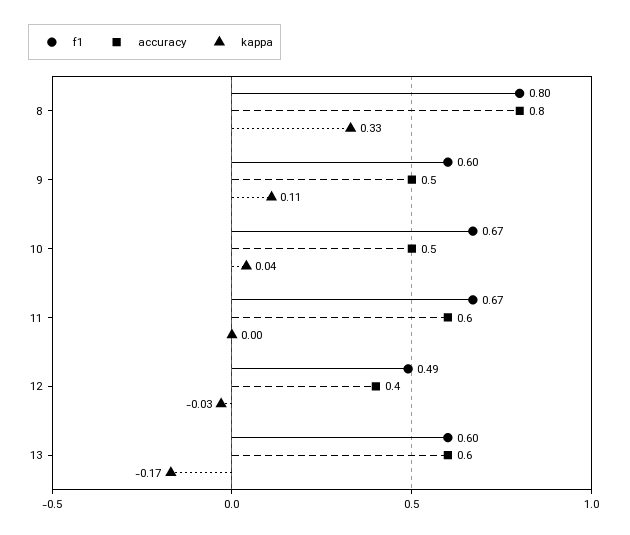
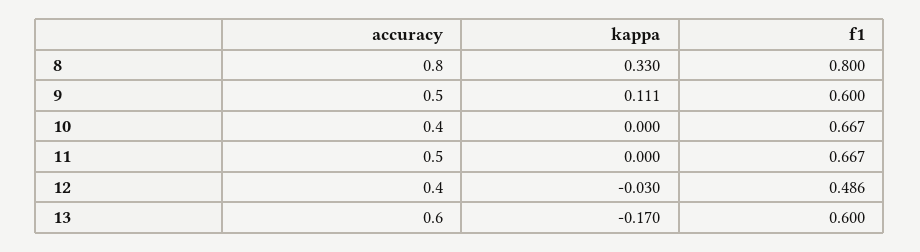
  {
    "f1": {
      "8": 0.8,
      "9": 0.6,
      "10": 0.667,
      "11": 0.667,
      "12": 0.486,
      "13": 0.6
    },
    "accuracy": {
      "8": 0.8,
      "9": 0.5,
-     "10": 0.5,
+     "10": 0.4,
-     "11": 0.6,
+     "11": 0.5,
      "12": 0.4,
      "13": 0.6
    },
    "kappa": {
      "8": 0.33,
      "9": 0.111,
-     "10": 0.04,
+     "10": 0,
      "11": 0,
      "12": -0.03,
      "13": -0.17
    }
  }

